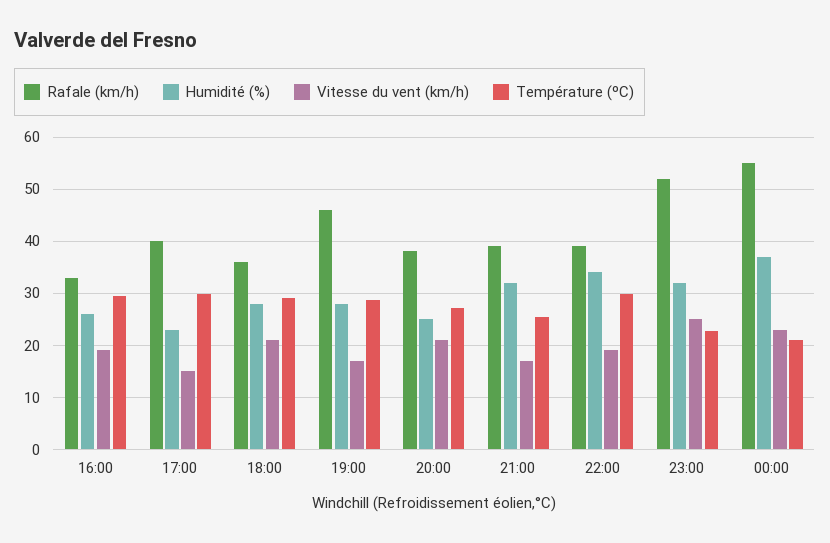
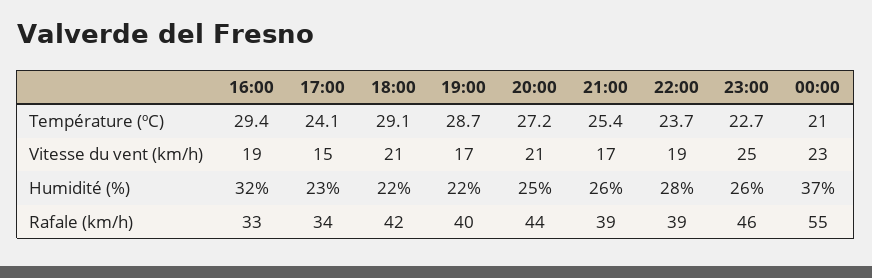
  {
    "Rafale (km/h)": {
      "16:00": 33,
-     "17:00": 40,
+     "17:00": 34,
-     "18:00": 36,
+     "18:00": 42,
-     "19:00": 46,
+     "19:00": 40,
-     "20:00": 38,
+     "20:00": 44,
      "21:00": 39,
      "22:00": 39,
-     "23:00": 52,
+     "23:00": 46,
      "00:00": 55
    },
    "Humidité (%)": {
-     "16:00": 26,
+     "16:00": 32,
      "17:00": 23,
-     "18:00": 28,
+     "18:00": 22,
-     "19:00": 28,
+     "19:00": 22,
      "20:00": 25,
-     "21:00": 32,
+     "21:00": 26,
-     "22:00": 34,
+     "22:00": 28,
-     "23:00": 32,
+     "23:00": 26,
      "00:00": 37
    },
    "Vitesse du vent (km/h)": {
      "16:00": 19,
      "17:00": 15,
      "18:00": 21,
      "19:00": 17,
      "20:00": 21,
      "21:00": 17,
      "22:00": 19,
      "23:00": 25,
      "00:00": 23
    },
    "Température (ºC)": {
      "16:00": 29.4,
-     "17:00": 30,
+     "17:00": 24.1,
      "18:00": 29.1,
      "19:00": 28.7,
      "20:00": 27.2,
      "21:00": 25.4,
-     "22:00": 30,
+     "22:00": 23.7,
      "23:00": 22.7,
      "00:00": 21
    }
  }

